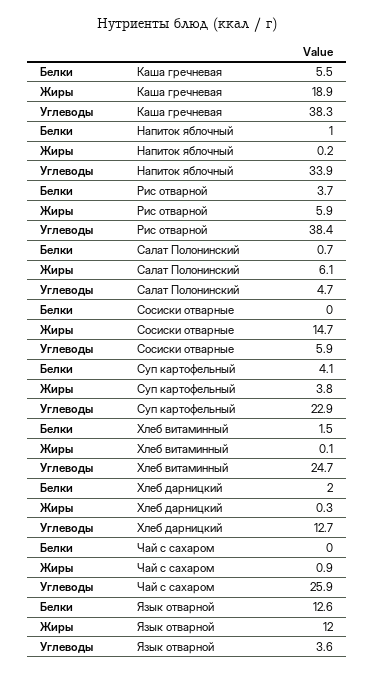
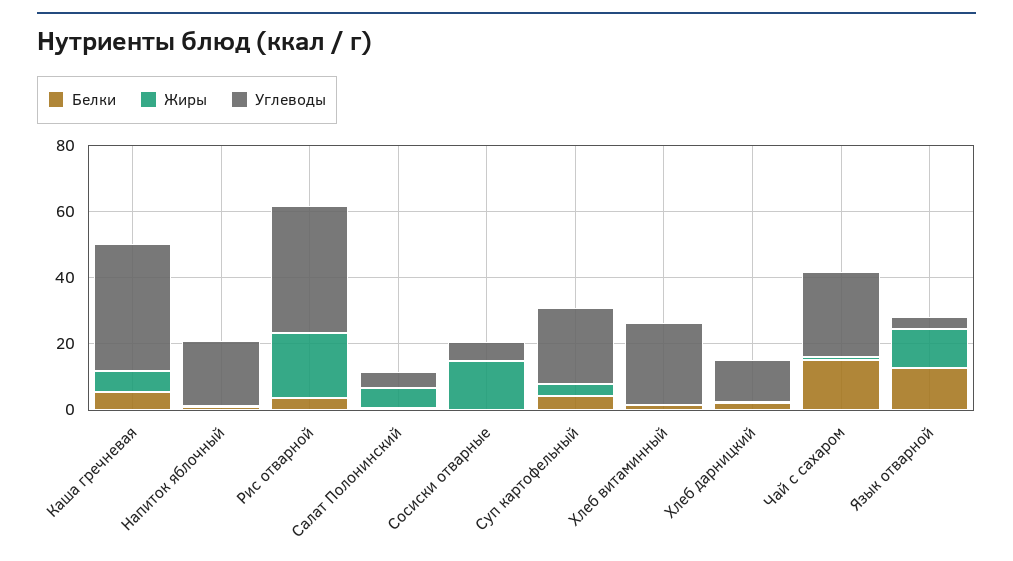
  {
    "Белки": {
      "Каша гречневая": 5.5,
      "Напиток яблочный": 1,
      "Рис отварной": 3.7,
      "Салат Полонинский": 0.7,
      "Сосиски отварные": 0,
      "Суп картофельный": 4.1,
      "Хлеб витаминный": 1.5,
      "Хлеб дарницкий": 2,
-     "Чай с сахаром": 0,
+     "Чай с сахаром": 15,
      "Язык отварной": 12.6
    },
    "Жиры": {
-     "Каша гречневая": 18.9,
+     "Каша гречневая": 5,
      "Напиток яблочный": 0.2,
-     "Рис отварной": 5.9,
+     "Рис отварной": 20,
      "Салат Полонинский": 6.1,
      "Сосиски отварные": 14.7,
      "Суп картофельный": 3.8,
      "Хлеб витаминный": 0.1,
      "Хлеб дарницкий": 0.3,
      "Чай с сахаром": 0.9,
      "Язык отварной": 12
    },
    "Углеводы": {
      "Каша гречневая": 38.3,
-     "Напиток яблочный": 33.9,
+     "Напиток яблочный": 20,
      "Рис отварной": 38.4,
      "Салат Полонинский": 4.7,
      "Сосиски отварные": 5.9,
      "Суп картофельный": 22.9,
      "Хлеб витаминный": 24.7,
      "Хлеб дарницкий": 12.7,
      "Чай с сахаром": 25.9,
      "Язык отварной": 3.6
    }
  }

